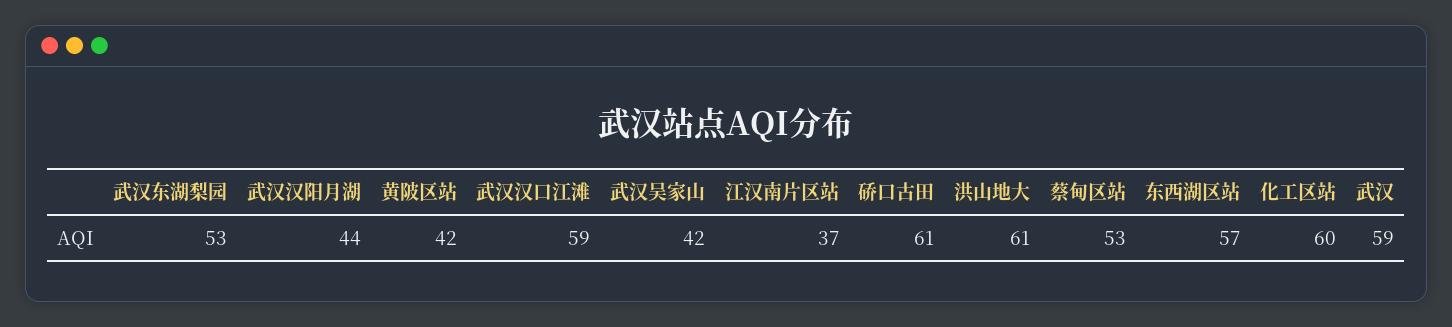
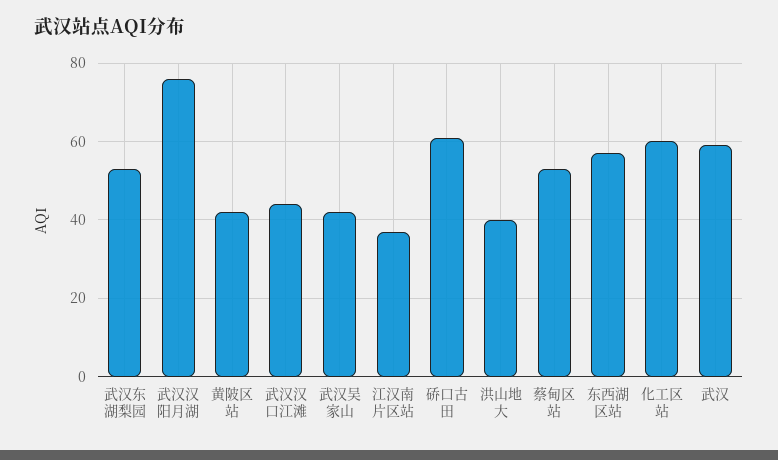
  {
    "武汉东湖梨园": 53,
-   "武汉汉阳月湖": 44,
+   "武汉汉阳月湖": 75,
    "黄陂区站": 42,
-   "武汉汉口江滩": 59,
+   "武汉汉口江滩": 45,
    "武汉吴家山": 42,
    "江汉南片区站": 37,
    "硚口古田": 61,
-   "洪山地大": 61,
+   "洪山地大": 40,
    "蔡甸区站": 53,
    "东西湖区站": 57,
    "化工区站": 60,
    "武汉": 59
  }

